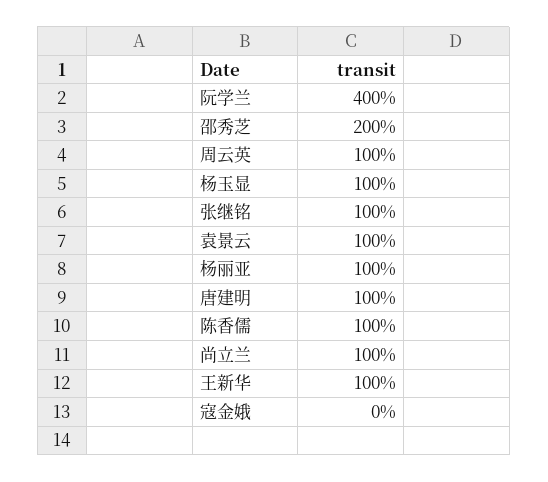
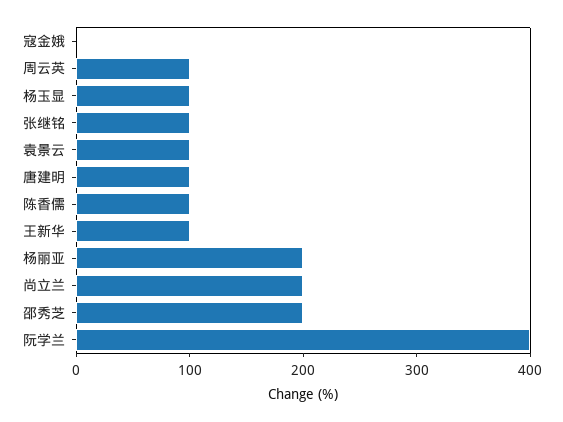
  {
    "阮学兰": 400,
    "邵秀芝": 200,
    "周云英": 100,
    "杨玉显": 100,
    "张继铭": 100,
    "袁景云": 100,
-   "杨丽亚": 100,
+   "杨丽亚": 200,
    "唐建明": 100,
    "陈香儒": 100,
-   "尚立兰": 100,
+   "尚立兰": 200,
    "王新华": 100,
    "寇金娥": 0
  }

